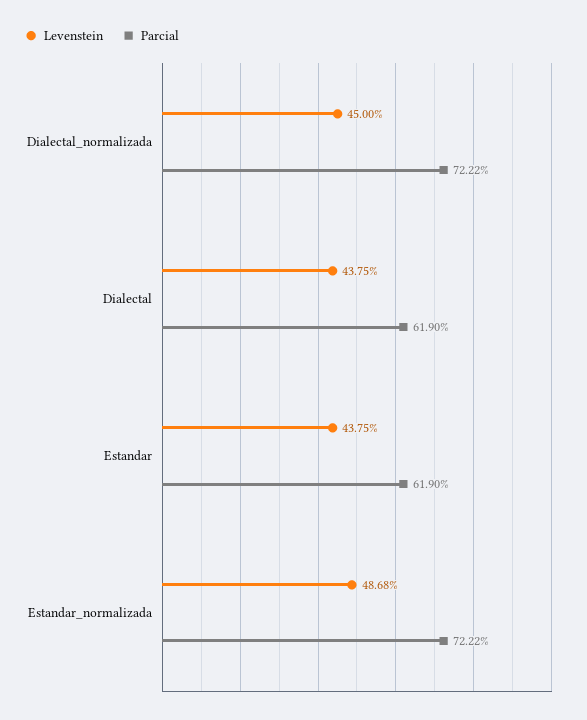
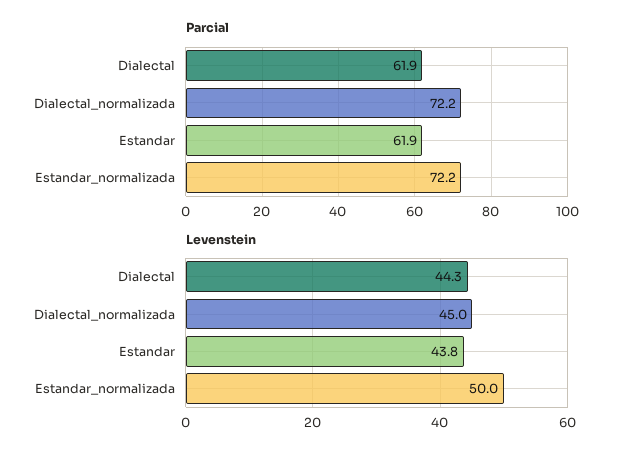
  {
    "Levenstein": {
      "Dialectal_normalizada": 45,
-     "Dialectal": 43.75,
+     "Dialectal": 44.3,
      "Estandar": 43.75,
-     "Estandar_normalizada": 48.68
+     "Estandar_normalizada": 50
    },
    "Parcial": {
      "Dialectal_normalizada": 72.22,
      "Dialectal": 61.9,
      "Estandar": 61.9,
      "Estandar_normalizada": 72.22
    }
  }

